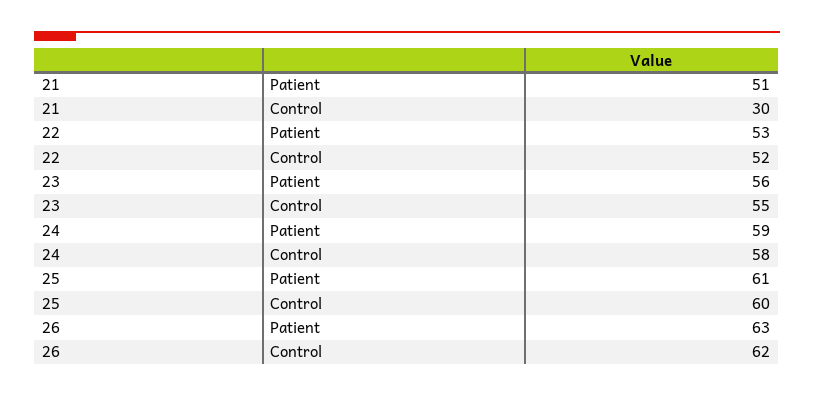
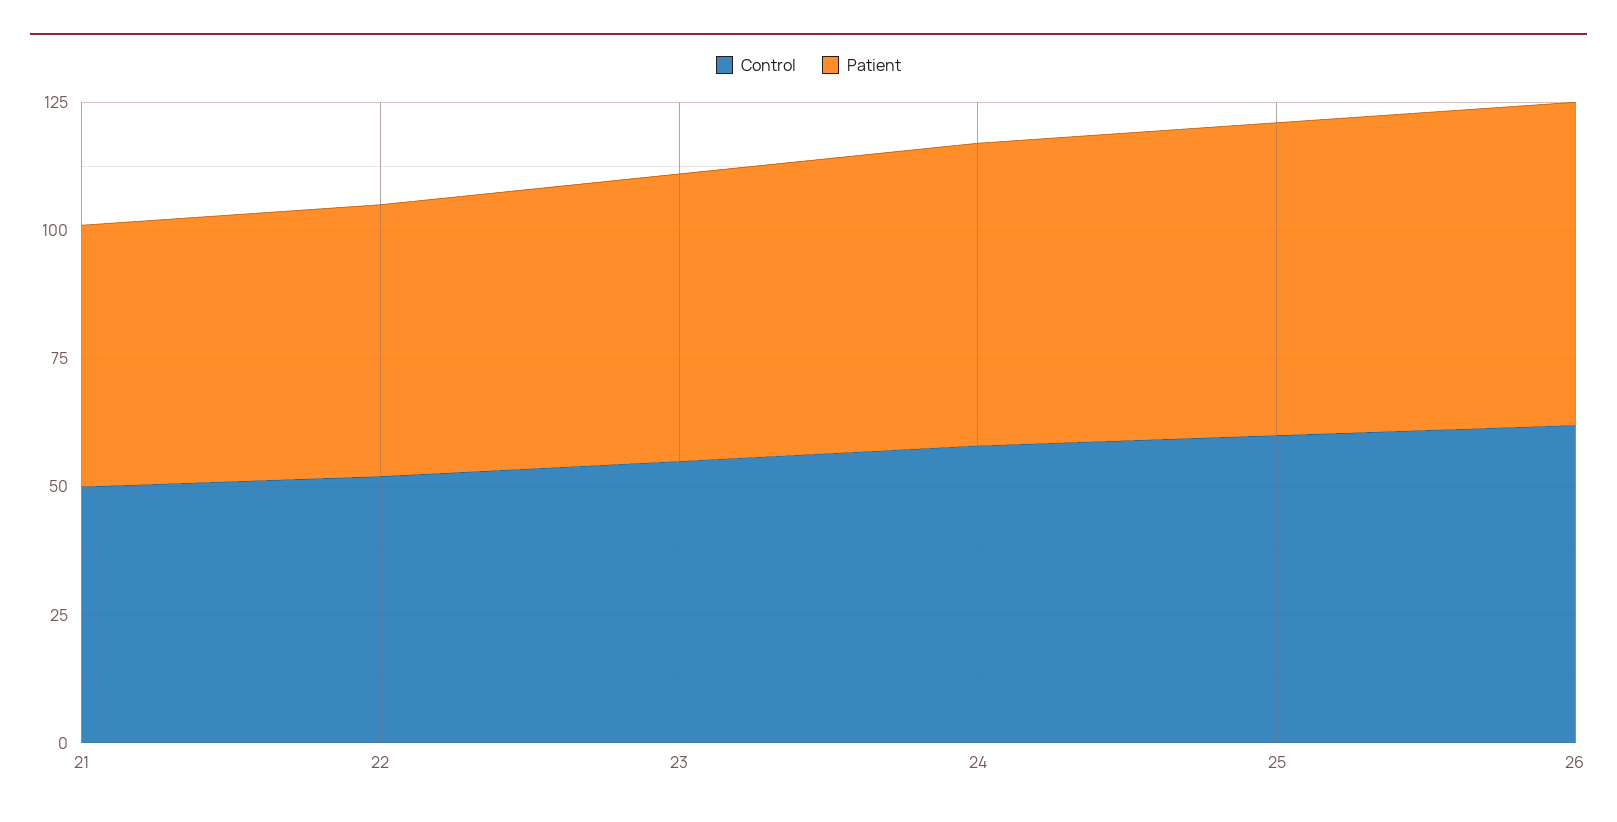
  {
    "Patient": {
      "21": 51,
      "22": 53,
      "23": 56,
      "24": 59,
      "25": 61,
      "26": 63
    },
    "Control": {
-     "21": 30,
+     "21": 50,
      "22": 52,
      "23": 55,
      "24": 58,
      "25": 60,
      "26": 62
    }
  }

